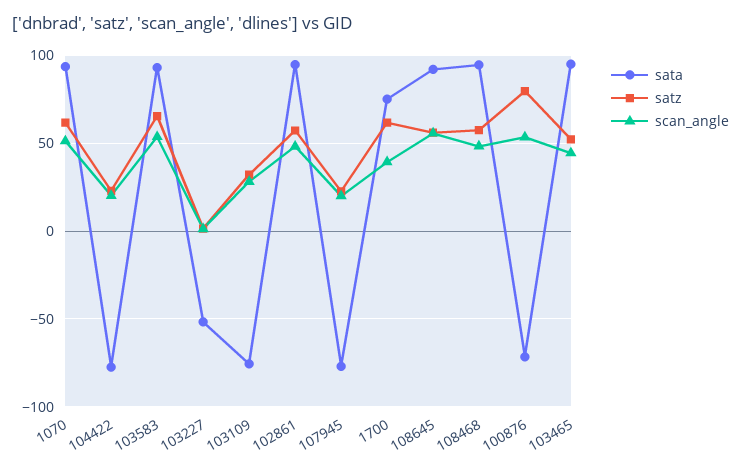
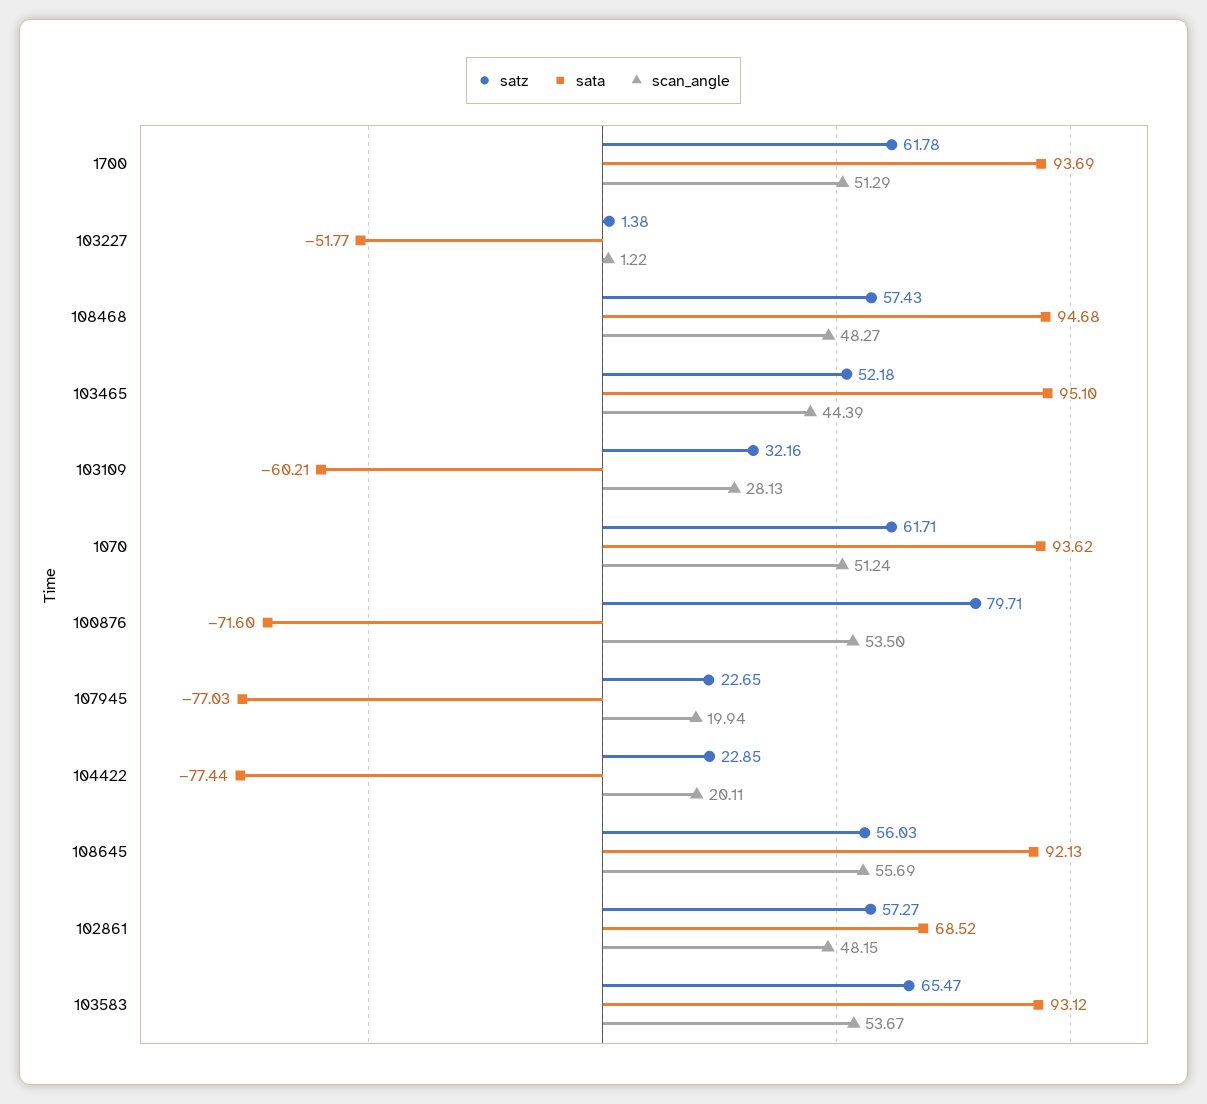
  {
    "sata": {
      "1070": 93.62,
      "104422": -77.44,
      "103583": 93.12,
      "103227": -51.77,
-     "103109": -75,
+     "103109": -60.21,
-     "102861": 95,
+     "102861": 68.52,
      "107945": -77.03,
-     "1700": 75,
+     "1700": 93.69,
      "108645": 92.13,
      "108468": 94.68,
      "100876": -71.6,
      "103465": 95.1
    },
    "satz": {
      "1070": 61.71,
      "104422": 22.85,
      "103583": 65.47,
      "103227": 1.38,
      "103109": 32.16,
      "102861": 57.27,
      "107945": 22.65,
      "1700": 61.78,
      "108645": 56.03,
      "108468": 57.43,
      "100876": 79.71,
      "103465": 52.18
    },
    "scan_angle": {
      "1070": 51.24,
      "104422": 20.11,
      "103583": 53.67,
      "103227": 1.22,
      "103109": 28.13,
      "102861": 48.15,
      "107945": 19.94,
-     "1700": 40,
+     "1700": 51.29,
      "108645": 55.69,
      "108468": 48.27,
      "100876": 53.5,
      "103465": 44.39
    }
  }

